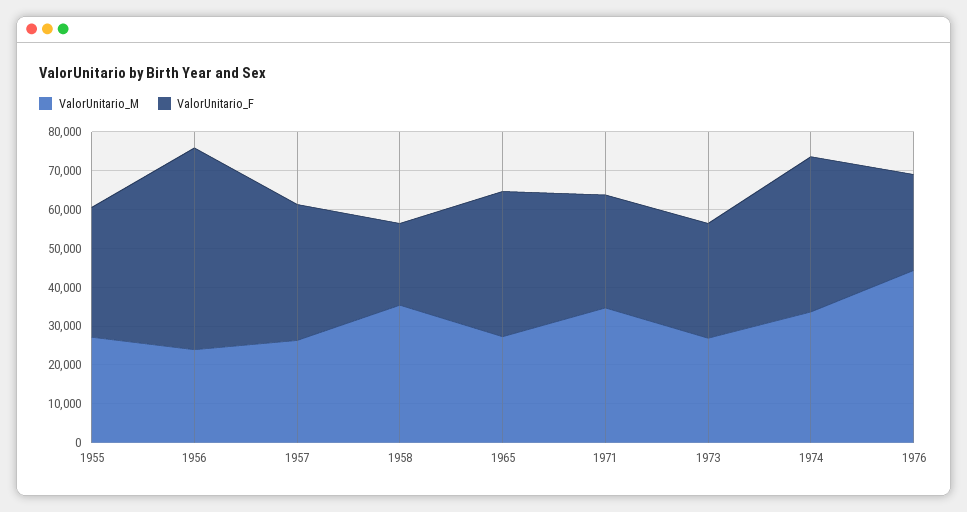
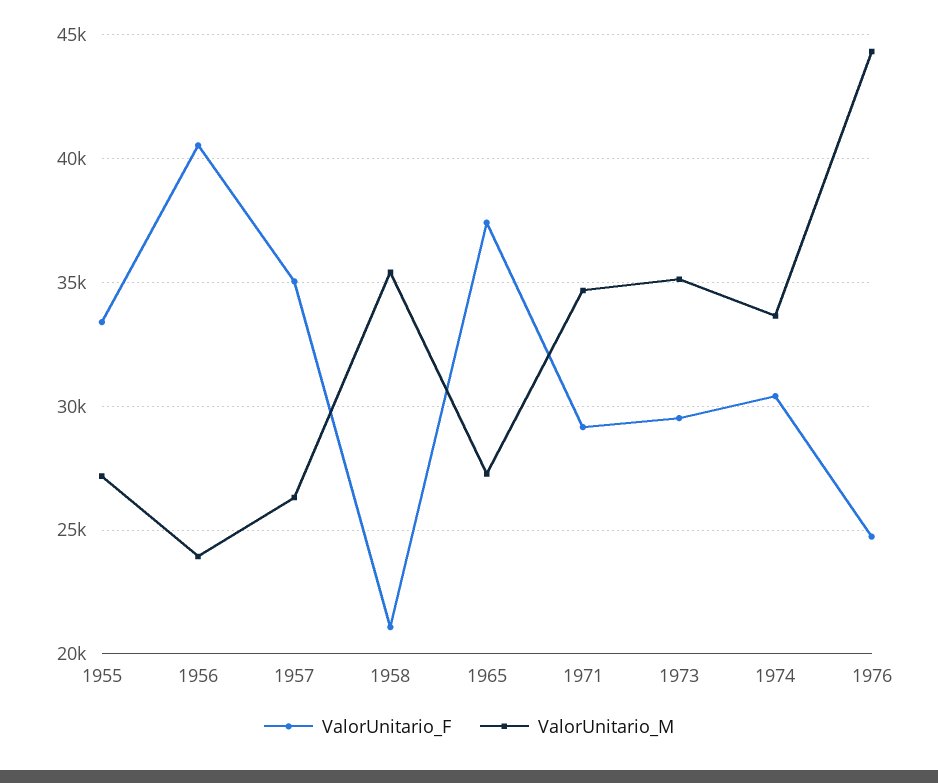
  {
    "ValorUnitario_M": {
      "1955": 27000,
      "1956": 24000,
      "1957": 26500,
      "1958": 35500,
      "1965": 27500,
      "1971": 34500,
-     "1973": 27500,
+     "1973": 35000,
      "1974": 33500,
      "1976": 44500
    },
    "ValorUnitario_F": {
      "1955": 33500,
-     "1956": 52500,
+     "1956": 40500,
      "1957": 35000,
      "1958": 21000,
      "1965": 37500,
      "1971": 29000,
      "1973": 29500,
-     "1974": 40000,
+     "1974": 30500,
      "1976": 24500
    }
  }

